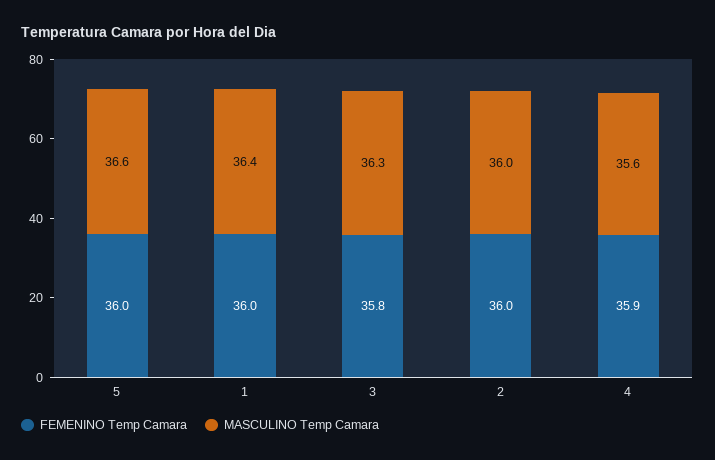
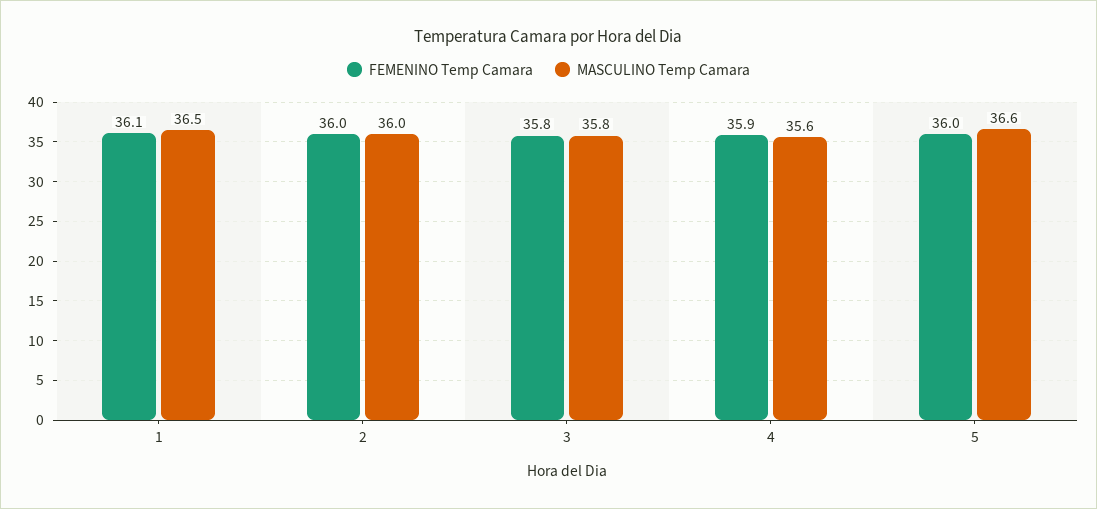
  {
    "FEMENINO Temp Camara": {
      "5": 36,
-     "1": 36,
+     "1": 36.1,
      "3": 35.8,
      "2": 36,
      "4": 35.9
    },
    "MASCULINO Temp Camara": {
      "5": 36.6,
-     "1": 36.4,
+     "1": 36.5,
-     "3": 36.3,
+     "3": 35.8,
      "2": 36,
      "4": 35.6
    }
  }

